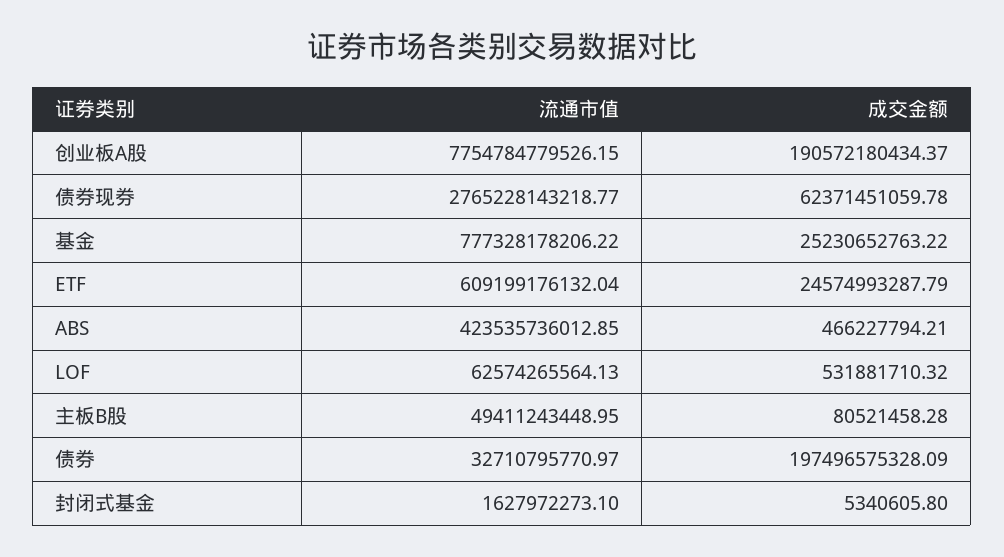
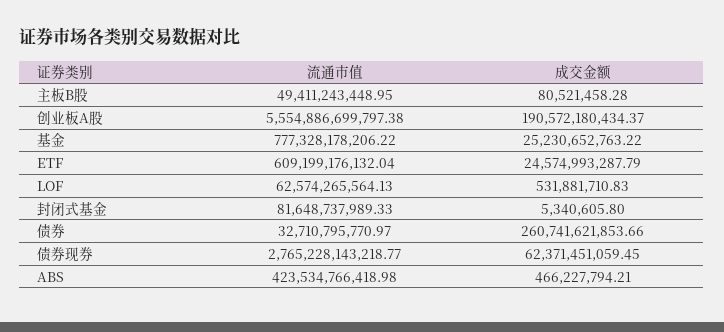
  {
    "流通市值": {
-     "创业板A股": 7754784779526.15,
+     "创业板A股": 5554886699797.38,
      "债券现券": 2765228143218.77,
      "基金": 777328178206.22,
      "ETF": 609199176132.04,
-     "ABS": 423535736012.85,
+     "ABS": 423534766418.98,
      "LOF": 62574265564.13,
      "主板B股": 49411243448.95,
      "债券": 32710795770.97,
-     "封闭式基金": 1627972273.1
+     "封闭式基金": 81648737989.33
    },
    "成交金额": {
      "创业板A股": 190572180434.37,
-     "债券现券": 62371451059.78,
+     "债券现券": 62371451059.45,
      "基金": 25230652763.22,
      "ETF": 24574993287.79,
      "ABS": 466227794.21,
-     "LOF": 531881710.32,
+     "LOF": 531881710.83,
      "主板B股": 80521458.28,
-     "债券": 197496575328.09,
+     "债券": 260741621853.66,
      "封闭式基金": 5340605.8
    }
  }

